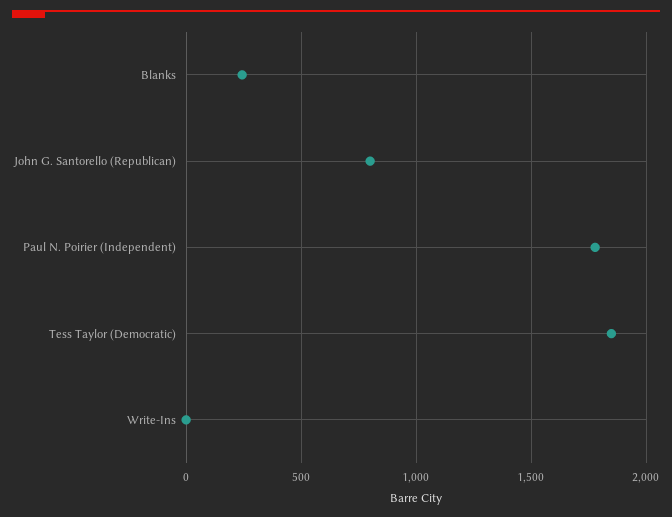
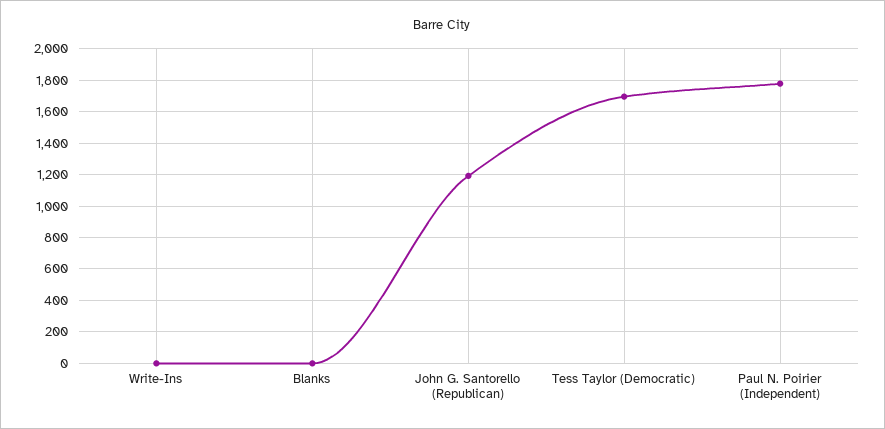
  {
-   "Blanks": 250,
+   "Blanks": 0,
-   "John G. Santorello (Republican)": 800,
+   "John G. Santorello (Republican)": 1200,
    "Paul N. Poirier (Independent)": 1800,
-   "Tess Taylor (Democratic)": 1850,
+   "Tess Taylor (Democratic)": 1700,
    "Write-Ins": 0
  }

